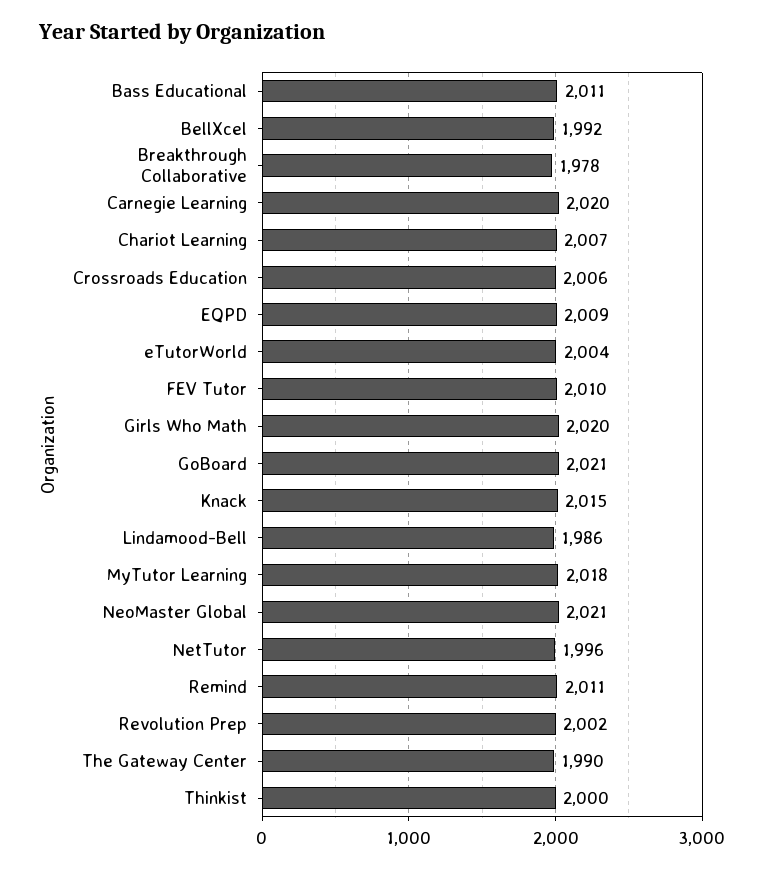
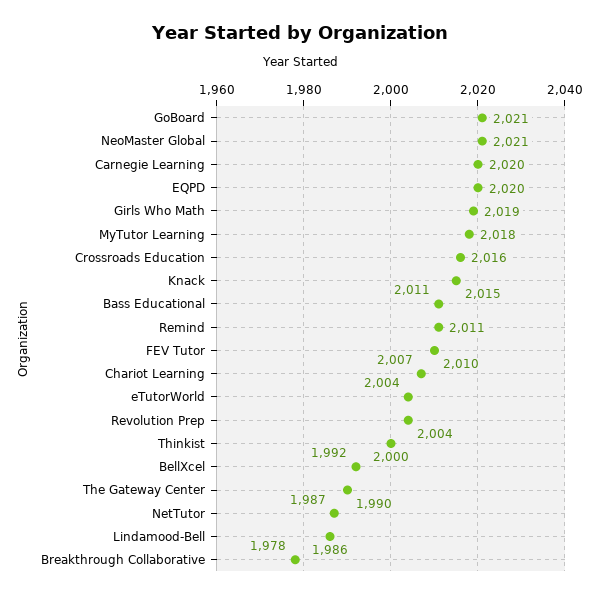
  {
    "Bass Educational": 2011,
    "BellXcel": 1992,
    "Breakthrough Collaborative": 1978,
    "Carnegie Learning": 2020,
    "Chariot Learning": 2007,
-   "Crossroads Education": 2006,
+   "Crossroads Education": 2016,
-   "EQPD": 2009,
+   "EQPD": 2020,
    "eTutorWorld": 2004,
    "FEV Tutor": 2010,
-   "Girls Who Math": 2020,
+   "Girls Who Math": 2019,
    "GoBoard": 2021,
    "Knack": 2015,
    "Lindamood-Bell": 1986,
    "MyTutor Learning": 2018,
    "NeoMaster Global": 2021,
-   "NetTutor": 1996,
+   "NetTutor": 1987,
    "Remind": 2011,
-   "Revolution Prep": 2002,
+   "Revolution Prep": 2004,
    "The Gateway Center": 1990,
    "Thinkist": 2000
  }

